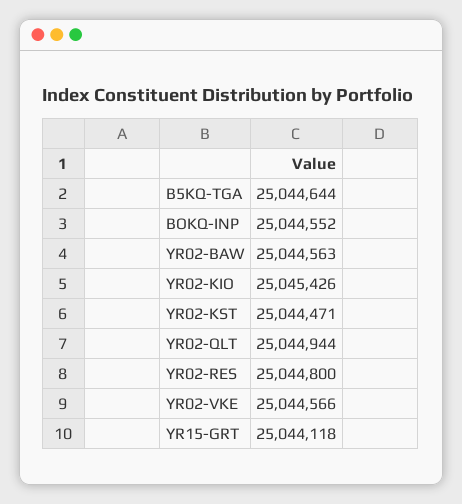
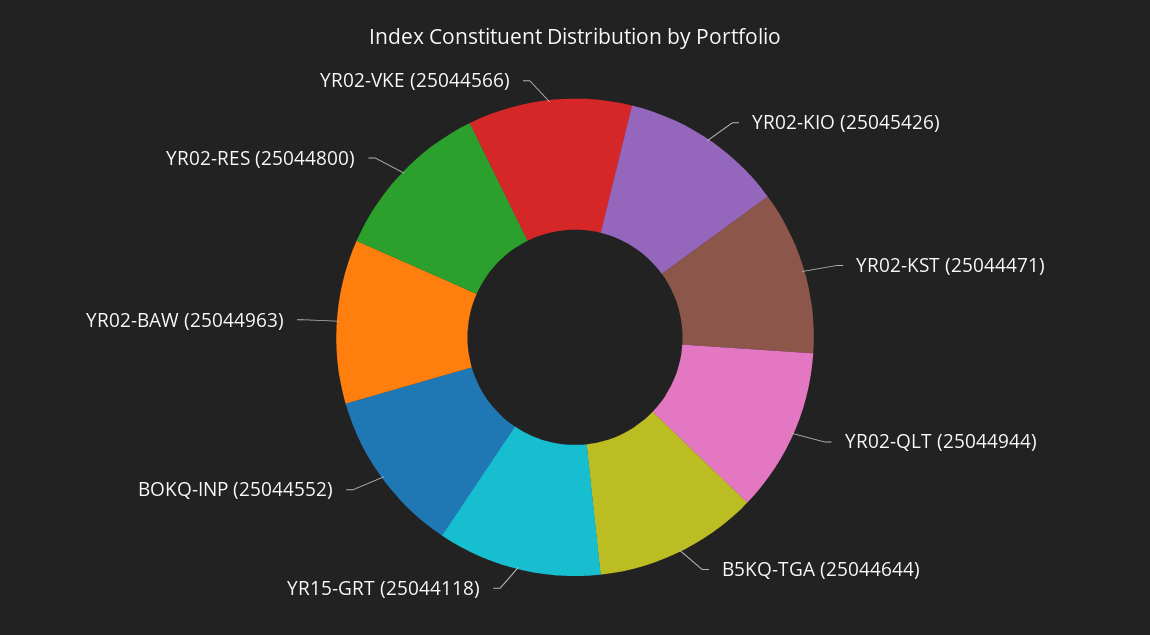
  {
    "B5KQ-TGA": 25044644,
    "BOKQ-INP": 25044552,
-   "YR02-BAW": 25044563,
+   "YR02-BAW": 25044963,
    "YR02-KIO": 25045426,
    "YR02-KST": 25044471,
    "YR02-QLT": 25044944,
    "YR02-RES": 25044800,
    "YR02-VKE": 25044566,
    "YR15-GRT": 25044118
  }

